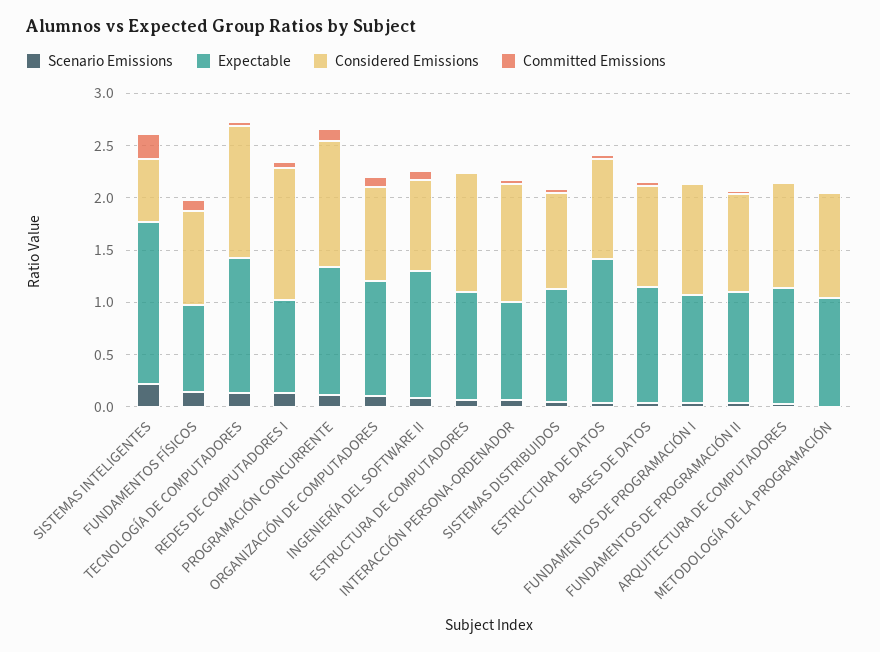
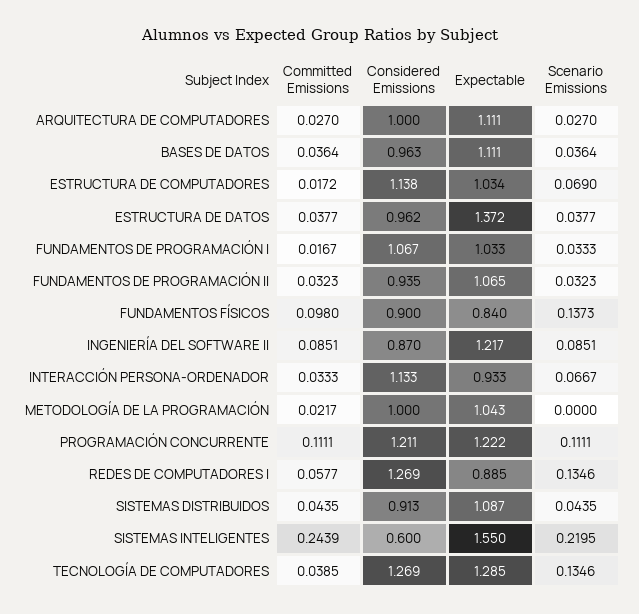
  {
    "Scenario Emissions": {
      "SISTEMAS INTELIGENTES": 0.2195,
      "FUNDAMENTOS FÍSICOS": 0.1373,
      "TECNOLOGÍA DE COMPUTADORES": 0.1346,
      "REDES DE COMPUTADORES I": 0.1346,
      "PROGRAMACIÓN CONCURRENTE": 0.1111,
-     "ORGANIZACIÓN DE COMPUTADORES": 0.1,
      "INGENIERÍA DEL SOFTWARE II": 0.0851,
      "ESTRUCTURA DE COMPUTADORES": 0.069,
      "INTERACCIÓN PERSONA-ORDENADOR": 0.0667,
      "SISTEMAS DISTRIBUIDOS": 0.0435,
      "ESTRUCTURA DE DATOS": 0.0377,
      "BASES DE DATOS": 0.0364,
      "FUNDAMENTOS DE PROGRAMACIÓN I": 0.0333,
      "FUNDAMENTOS DE PROGRAMACIÓN II": 0.0323,
      "ARQUITECTURA DE COMPUTADORES": 0.027,
      "METODOLOGÍA DE LA PROGRAMACIÓN": 0
    },
    "Expectable": {
      "SISTEMAS INTELIGENTES": 1.55,
      "FUNDAMENTOS FÍSICOS": 0.84,
      "TECNOLOGÍA DE COMPUTADORES": 1.285,
      "REDES DE COMPUTADORES I": 0.885,
      "PROGRAMACIÓN CONCURRENTE": 1.222,
-     "ORGANIZACIÓN DE COMPUTADORES": 1.1,
      "INGENIERÍA DEL SOFTWARE II": 1.217,
      "ESTRUCTURA DE COMPUTADORES": 1.034,
      "INTERACCIÓN PERSONA-ORDENADOR": 0.933,
      "SISTEMAS DISTRIBUIDOS": 1.087,
      "ESTRUCTURA DE DATOS": 1.372,
      "BASES DE DATOS": 1.111,
      "FUNDAMENTOS DE PROGRAMACIÓN I": 1.033,
      "FUNDAMENTOS DE PROGRAMACIÓN II": 1.065,
      "ARQUITECTURA DE COMPUTADORES": 1.111,
      "METODOLOGÍA DE LA PROGRAMACIÓN": 1.043
    },
    "Considered Emissions": {
      "SISTEMAS INTELIGENTES": 0.6,
      "FUNDAMENTOS FÍSICOS": 0.9,
      "TECNOLOGÍA DE COMPUTADORES": 1.269,
      "REDES DE COMPUTADORES I": 1.269,
      "PROGRAMACIÓN CONCURRENTE": 1.211,
-     "ORGANIZACIÓN DE COMPUTADORES": 0.9,
      "INGENIERÍA DEL SOFTWARE II": 0.87,
      "ESTRUCTURA DE COMPUTADORES": 1.138,
      "INTERACCIÓN PERSONA-ORDENADOR": 1.133,
      "SISTEMAS DISTRIBUIDOS": 0.913,
      "ESTRUCTURA DE DATOS": 0.962,
      "BASES DE DATOS": 0.963,
      "FUNDAMENTOS DE PROGRAMACIÓN I": 1.067,
      "FUNDAMENTOS DE PROGRAMACIÓN II": 0.935,
      "ARQUITECTURA DE COMPUTADORES": 1,
      "METODOLOGÍA DE LA PROGRAMACIÓN": 1
    },
    "Committed Emissions": {
      "SISTEMAS INTELIGENTES": 0.2439,
      "FUNDAMENTOS FÍSICOS": 0.098,
      "TECNOLOGÍA DE COMPUTADORES": 0.0385,
      "REDES DE COMPUTADORES I": 0.0577,
      "PROGRAMACIÓN CONCURRENTE": 0.1111,
-     "ORGANIZACIÓN DE COMPUTADORES": 0.1,
      "INGENIERÍA DEL SOFTWARE II": 0.0851,
      "ESTRUCTURA DE COMPUTADORES": 0.0172,
      "INTERACCIÓN PERSONA-ORDENADOR": 0.0333,
      "SISTEMAS DISTRIBUIDOS": 0.0435,
      "ESTRUCTURA DE DATOS": 0.0377,
      "BASES DE DATOS": 0.0364,
      "FUNDAMENTOS DE PROGRAMACIÓN I": 0.0167,
      "FUNDAMENTOS DE PROGRAMACIÓN II": 0.0323,
      "ARQUITECTURA DE COMPUTADORES": 0.027,
      "METODOLOGÍA DE LA PROGRAMACIÓN": 0.0217
    }
  }

